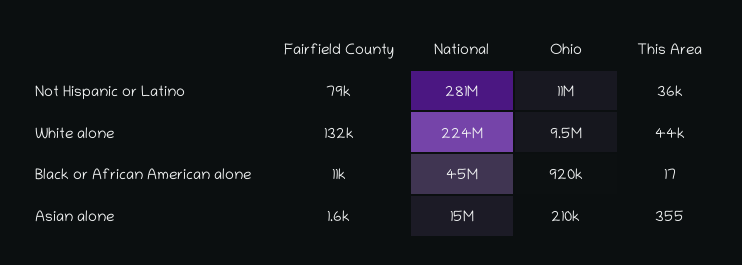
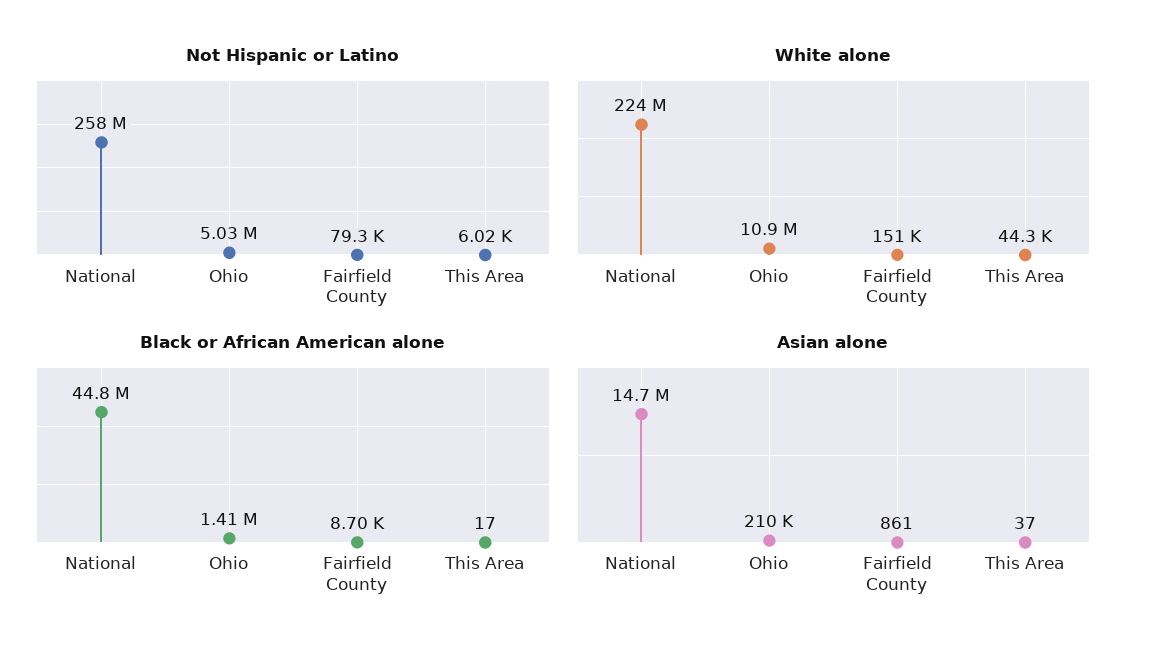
  {
    "Not Hispanic or Latino": {
      "Fairfield County": 79300,
-     "National": 281000000,
+     "National": 258000000,
-     "Ohio": 11000000,
+     "Ohio": 5030000,
-     "This Area": 36000
+     "This Area": 6020
    },
    "White alone": {
-     "Fairfield County": 132000,
+     "Fairfield County": 151000,
      "National": 224000000,
-     "Ohio": 9500000,
+     "Ohio": 10900000,
      "This Area": 44300
    },
    "Black or African American alone": {
-     "Fairfield County": 11000,
+     "Fairfield County": 8700,
      "National": 44800000,
-     "Ohio": 920000,
+     "Ohio": 1410000,
      "This Area": 17
    },
    "Asian alone": {
-     "Fairfield County": 1600,
+     "Fairfield County": 861,
      "National": 14700000,
      "Ohio": 210000,
-     "This Area": 355
+     "This Area": 37
    }
  }

